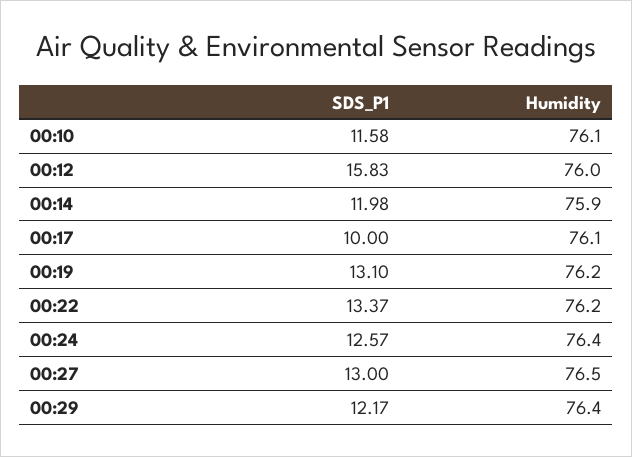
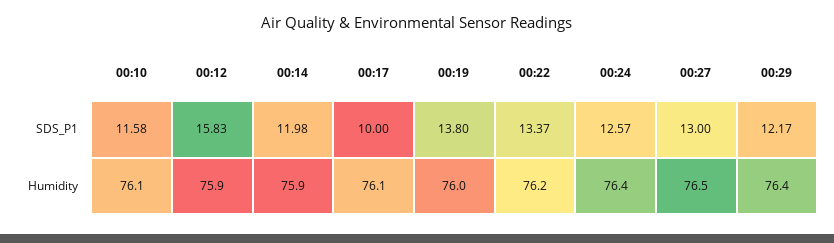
  {
    "SDS_P1": {
      "00:10": 11.58,
      "00:12": 15.83,
      "00:14": 11.98,
      "00:17": 10,
-     "00:19": 13.1,
+     "00:19": 13.8,
      "00:22": 13.37,
      "00:24": 12.57,
      "00:27": 13,
      "00:29": 12.17
    },
    "Humidity": {
      "00:10": 76.1,
-     "00:12": 76,
+     "00:12": 75.9,
      "00:14": 75.9,
      "00:17": 76.1,
-     "00:19": 76.2,
+     "00:19": 76,
      "00:22": 76.2,
      "00:24": 76.4,
      "00:27": 76.5,
      "00:29": 76.4
    }
  }

